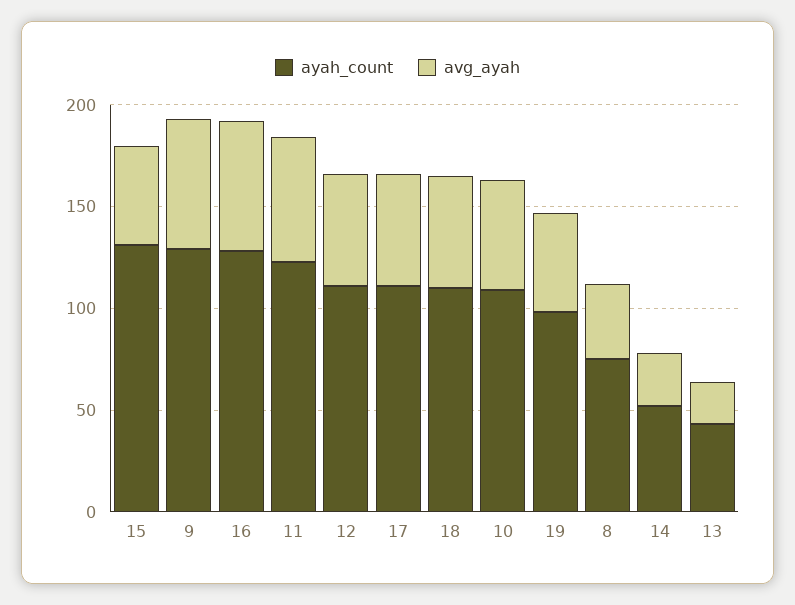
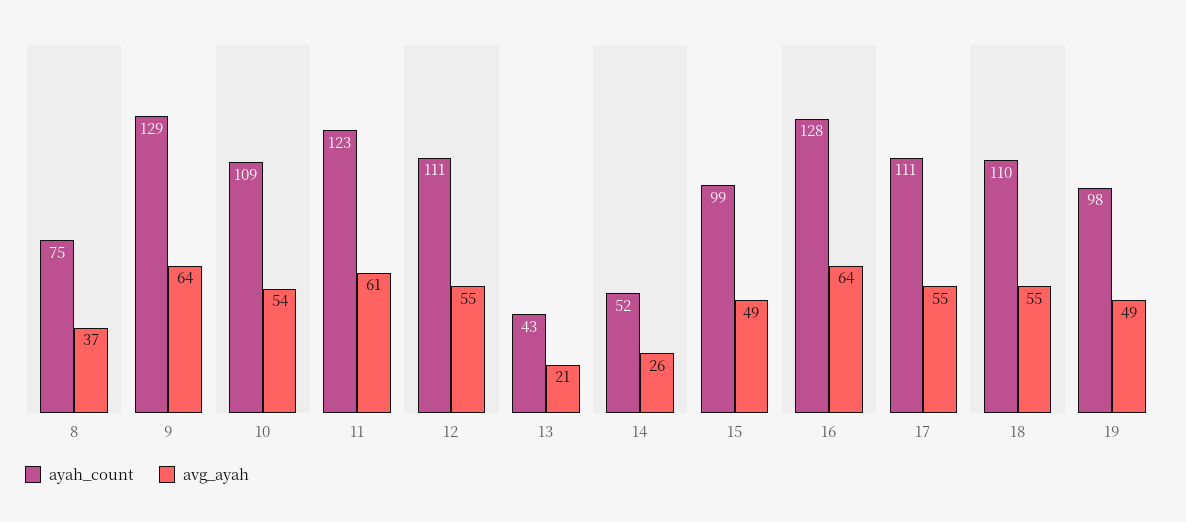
  {
    "ayah_count": {
-     "15": 130,
+     "15": 99,
      "9": 129,
      "16": 128,
      "11": 123,
      "12": 111,
      "17": 111,
      "18": 110,
      "10": 109,
      "19": 98,
      "8": 75,
      "14": 52,
      "13": 43
    },
    "avg_ayah": {
      "15": 49,
      "9": 64,
      "16": 64,
      "11": 61,
      "12": 55,
      "17": 55,
      "18": 55,
      "10": 54,
      "19": 49,
      "8": 37,
      "14": 26,
      "13": 21
    }
  }

